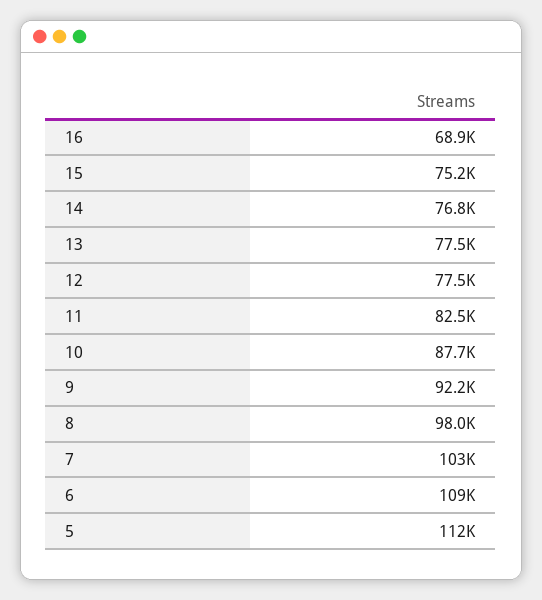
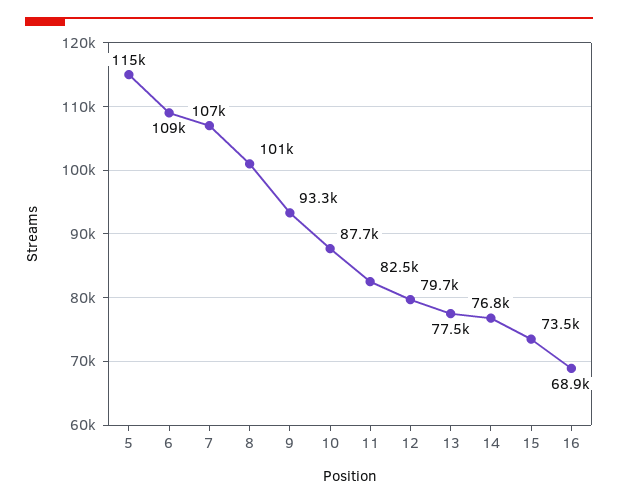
  {
    "16": 68900,
-   "15": 75200,
+   "15": 73500,
    "14": 76800,
    "13": 77500,
-   "12": 77500,
+   "12": 79700,
    "11": 82500,
    "10": 87700,
-   "9": 92200,
+   "9": 93300,
-   "8": 98000,
+   "8": 101000,
-   "7": 103000,
+   "7": 107000,
    "6": 109000,
-   "5": 112000
+   "5": 115000
  }

